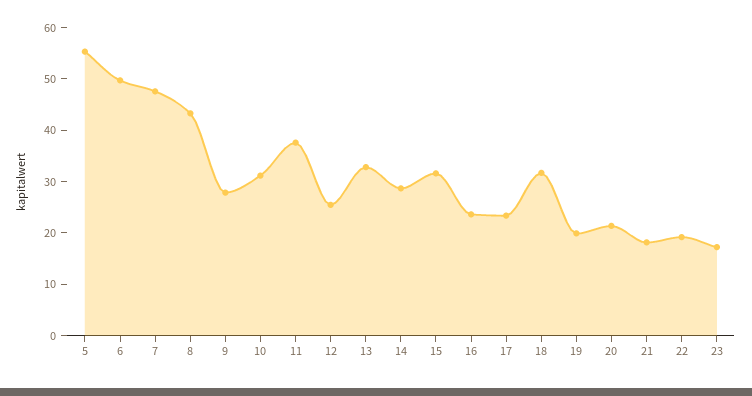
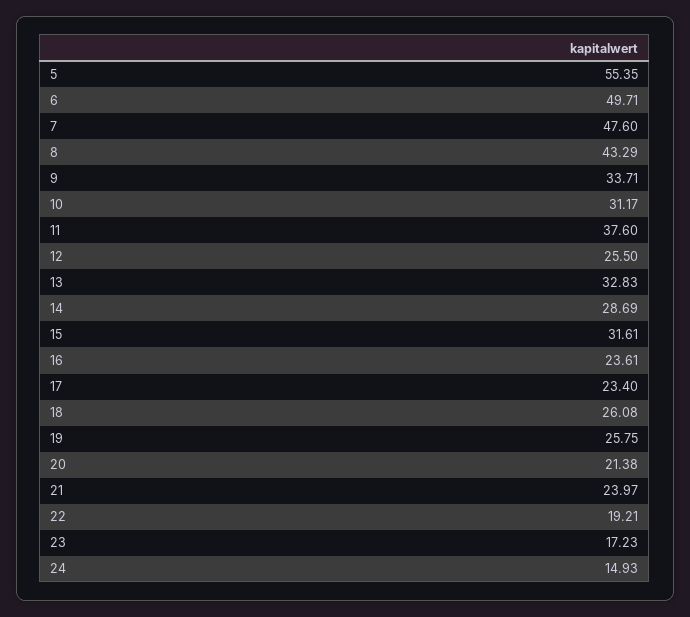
  {
    "5": 55.35,
    "6": 49.71,
    "7": 47.6,
    "8": 43.29,
-   "9": 28,
+   "9": 33.71,
    "10": 31.17,
    "11": 37.6,
    "12": 25.5,
    "13": 32.83,
    "14": 28.69,
    "15": 31.61,
    "16": 23.61,
    "17": 23.4,
-   "18": 32,
+   "18": 26.08,
-   "19": 20,
+   "19": 25.75,
    "20": 21.38,
-   "21": 18,
+   "21": 23.97,
    "22": 19.21,
-   "23": 17.23
+   "23": 17.23,
+   "24": 14.93
  }

